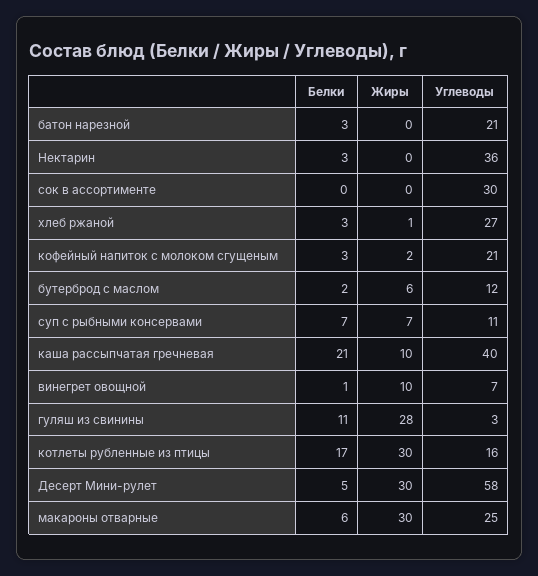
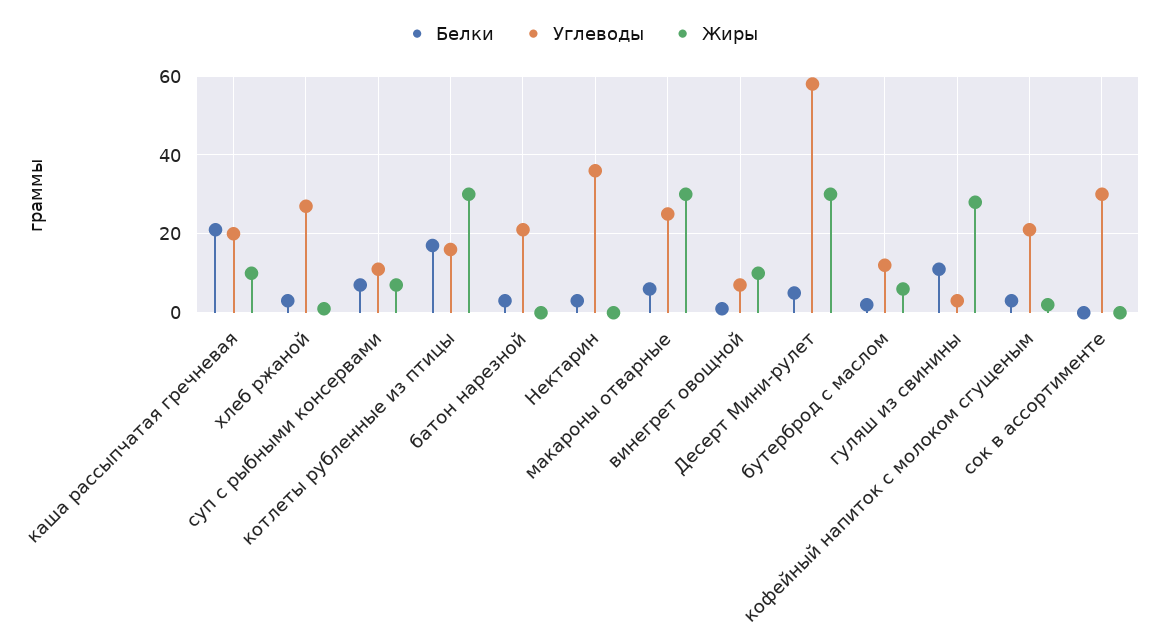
  {
    "Белки": {
      "батон нарезной": 3,
      "Нектарин": 3,
      "сок в ассортименте": 0,
      "хлеб ржаной": 3,
      "кофейный напиток с молоком сгущеным": 3,
      "бутерброд с маслом": 2,
      "суп с рыбными консервами": 7,
      "каша рассыпчатая гречневая": 21,
      "винегрет овощной": 1,
      "гуляш из свинины": 11,
      "котлеты рубленные из птицы": 17,
      "Десерт Мини-рулет": 5,
      "макароны отварные": 6
    },
    "Жиры": {
      "батон нарезной": 0,
      "Нектарин": 0,
      "сок в ассортименте": 0,
      "хлеб ржаной": 1,
      "кофейный напиток с молоком сгущеным": 2,
      "бутерброд с маслом": 6,
      "суп с рыбными консервами": 7,
      "каша рассыпчатая гречневая": 10,
      "винегрет овощной": 10,
      "гуляш из свинины": 28,
      "котлеты рубленные из птицы": 30,
      "Десерт Мини-рулет": 30,
      "макароны отварные": 30
    },
    "Углеводы": {
      "батон нарезной": 21,
      "Нектарин": 36,
      "сок в ассортименте": 30,
      "хлеб ржаной": 27,
      "кофейный напиток с молоком сгущеным": 21,
      "бутерброд с маслом": 12,
      "суп с рыбными консервами": 11,
-     "каша рассыпчатая гречневая": 40,
+     "каша рассыпчатая гречневая": 20,
      "винегрет овощной": 7,
      "гуляш из свинины": 3,
      "котлеты рубленные из птицы": 16,
      "Десерт Мини-рулет": 58,
      "макароны отварные": 25
    }
  }

